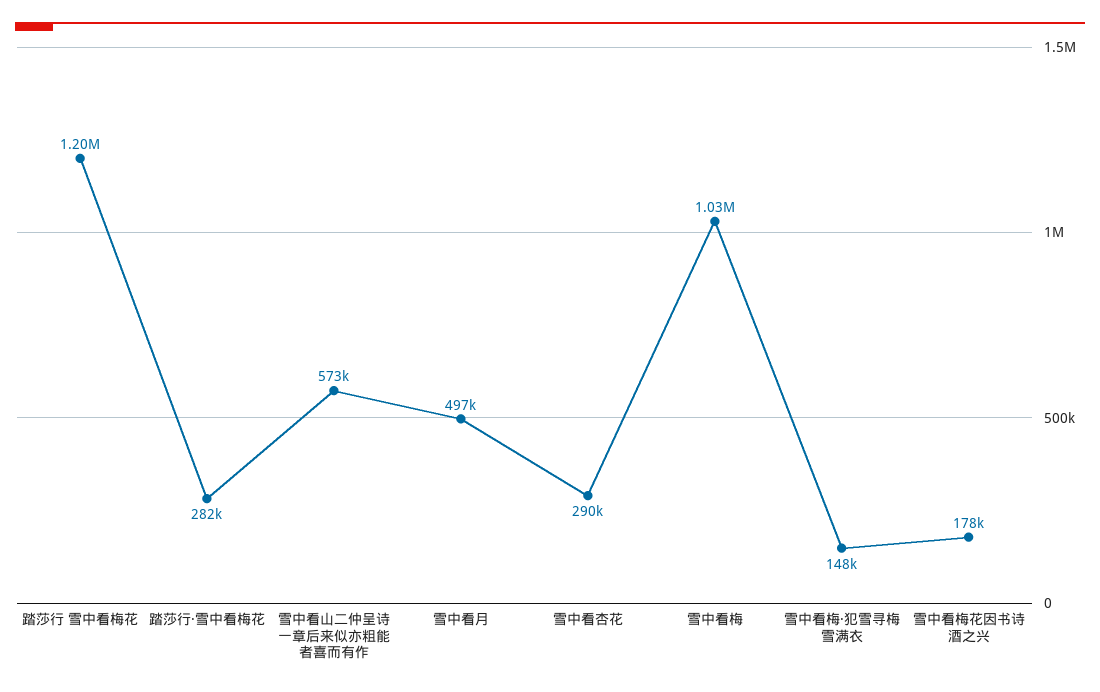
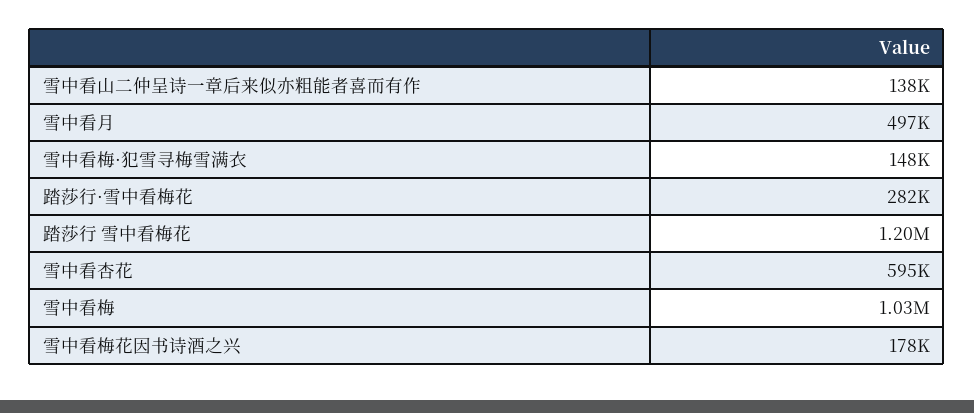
  {
    "踏莎行 雪中看梅花": 1200000,
    "踏莎行·雪中看梅花": 282000,
-   "雪中看山二仲呈诗一章后来似亦粗能者喜而有作": 573000,
+   "雪中看山二仲呈诗一章后来似亦粗能者喜而有作": 138000,
    "雪中看月": 497000,
-   "雪中看杏花": 290000,
+   "雪中看杏花": 595000,
    "雪中看梅": 1030000,
    "雪中看梅·犯雪寻梅雪满衣": 148000,
    "雪中看梅花因书诗酒之兴": 178000
  }

